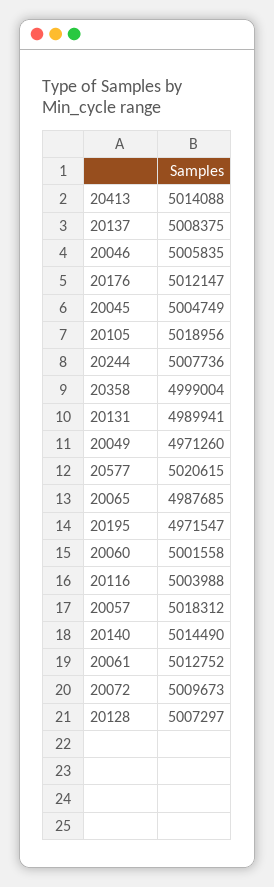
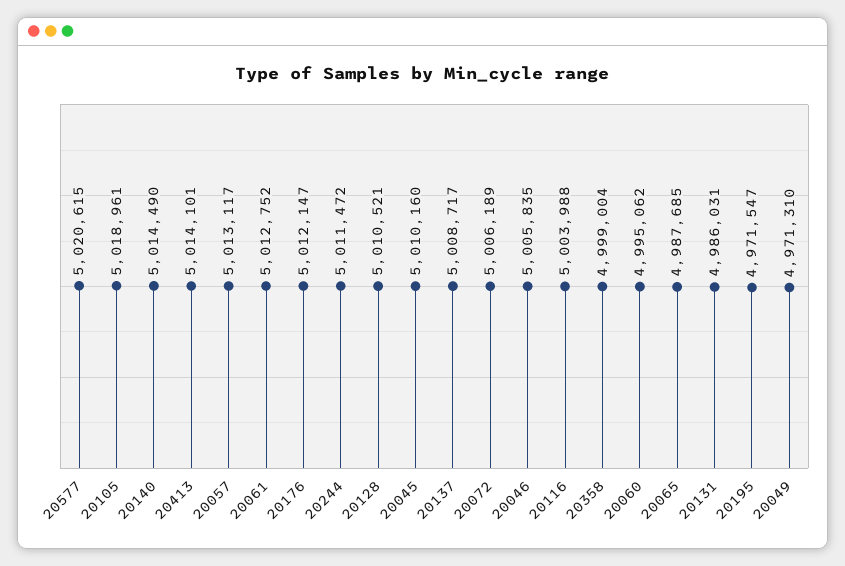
  {
-   "20413": 5014088,
+   "20413": 5014101,
-   "20137": 5008375,
+   "20137": 5008717,
    "20046": 5005835,
    "20176": 5012147,
-   "20045": 5004749,
+   "20045": 5010160,
-   "20105": 5018956,
+   "20105": 5018961,
-   "20244": 5007736,
+   "20244": 5011472,
    "20358": 4999004,
-   "20131": 4989941,
+   "20131": 4986031,
-   "20049": 4971260,
+   "20049": 4971310,
    "20577": 5020615,
    "20065": 4987685,
    "20195": 4971547,
-   "20060": 5001558,
+   "20060": 4995062,
    "20116": 5003988,
-   "20057": 5018312,
+   "20057": 5013117,
    "20140": 5014490,
    "20061": 5012752,
-   "20072": 5009673,
+   "20072": 5006189,
-   "20128": 5007297
+   "20128": 5010521
  }

